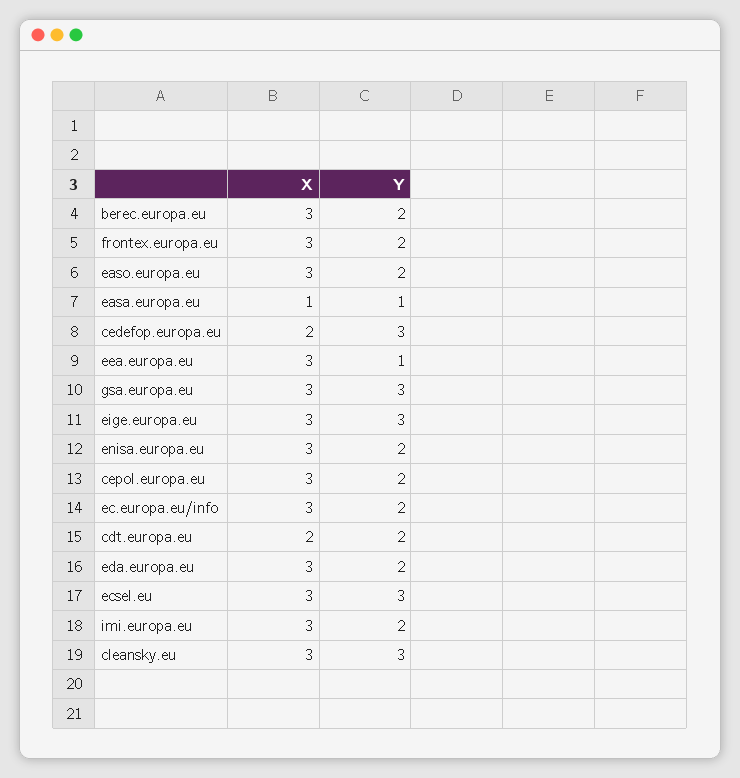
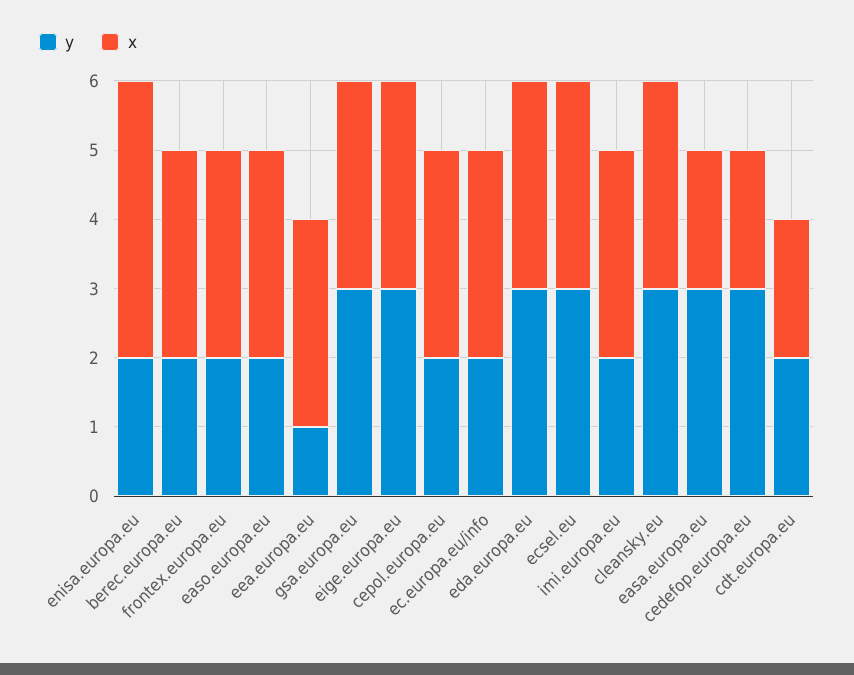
  {
    "X": {
      "berec.europa.eu": 3,
      "frontex.europa.eu": 3,
      "easo.europa.eu": 3,
-     "easa.europa.eu": 1,
+     "easa.europa.eu": 2,
      "cedefop.europa.eu": 2,
      "eea.europa.eu": 3,
      "gsa.europa.eu": 3,
      "eige.europa.eu": 3,
-     "enisa.europa.eu": 3,
+     "enisa.europa.eu": 4,
      "cepol.europa.eu": 3,
      "ec.europa.eu/info": 3,
      "cdt.europa.eu": 2,
      "eda.europa.eu": 3,
      "ecsel.eu": 3,
      "imi.europa.eu": 3,
      "cleansky.eu": 3
    },
    "Y": {
      "berec.europa.eu": 2,
      "frontex.europa.eu": 2,
      "easo.europa.eu": 2,
-     "easa.europa.eu": 1,
+     "easa.europa.eu": 3,
      "cedefop.europa.eu": 3,
      "eea.europa.eu": 1,
      "gsa.europa.eu": 3,
      "eige.europa.eu": 3,
      "enisa.europa.eu": 2,
      "cepol.europa.eu": 2,
      "ec.europa.eu/info": 2,
      "cdt.europa.eu": 2,
-     "eda.europa.eu": 2,
+     "eda.europa.eu": 3,
      "ecsel.eu": 3,
      "imi.europa.eu": 2,
      "cleansky.eu": 3
    }
  }

